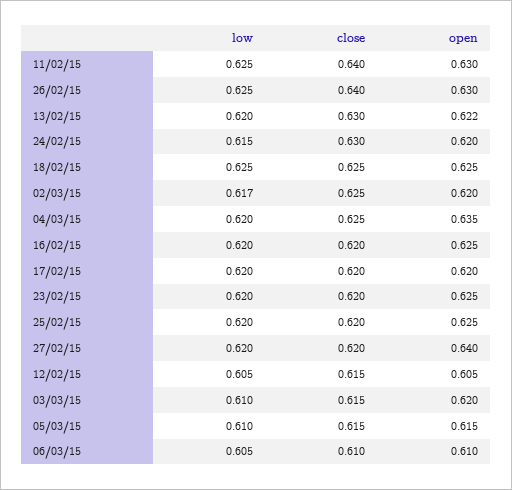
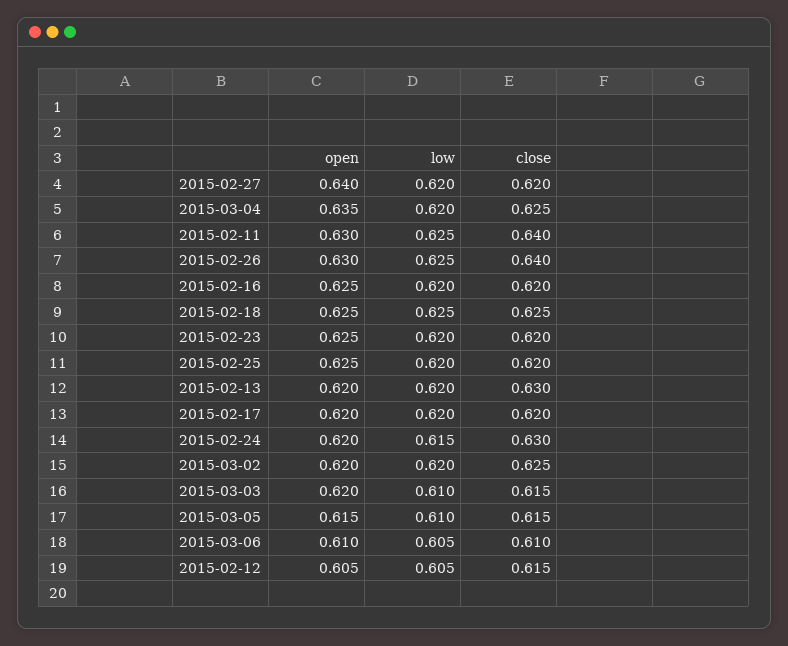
  {
    "low": {
      "11/02/15": 0.625,
      "26/02/15": 0.625,
      "13/02/15": 0.62,
      "24/02/15": 0.615,
      "18/02/15": 0.625,
-     "02/03/15": 0.617,
+     "02/03/15": 0.62,
      "04/03/15": 0.62,
      "16/02/15": 0.62,
      "17/02/15": 0.62,
      "23/02/15": 0.62,
      "25/02/15": 0.62,
      "27/02/15": 0.62,
      "12/02/15": 0.605,
      "03/03/15": 0.61,
      "05/03/15": 0.61,
      "06/03/15": 0.605
    },
    "close": {
      "11/02/15": 0.64,
      "26/02/15": 0.64,
      "13/02/15": 0.63,
      "24/02/15": 0.63,
      "18/02/15": 0.625,
      "02/03/15": 0.625,
      "04/03/15": 0.625,
      "16/02/15": 0.62,
      "17/02/15": 0.62,
      "23/02/15": 0.62,
      "25/02/15": 0.62,
      "27/02/15": 0.62,
      "12/02/15": 0.615,
      "03/03/15": 0.615,
      "05/03/15": 0.615,
      "06/03/15": 0.61
    },
    "open": {
      "11/02/15": 0.63,
      "26/02/15": 0.63,
-     "13/02/15": 0.622,
+     "13/02/15": 0.62,
      "24/02/15": 0.62,
      "18/02/15": 0.625,
      "02/03/15": 0.62,
      "04/03/15": 0.635,
      "16/02/15": 0.625,
      "17/02/15": 0.62,
      "23/02/15": 0.625,
      "25/02/15": 0.625,
      "27/02/15": 0.64,
      "12/02/15": 0.605,
      "03/03/15": 0.62,
      "05/03/15": 0.615,
      "06/03/15": 0.61
    }
  }

